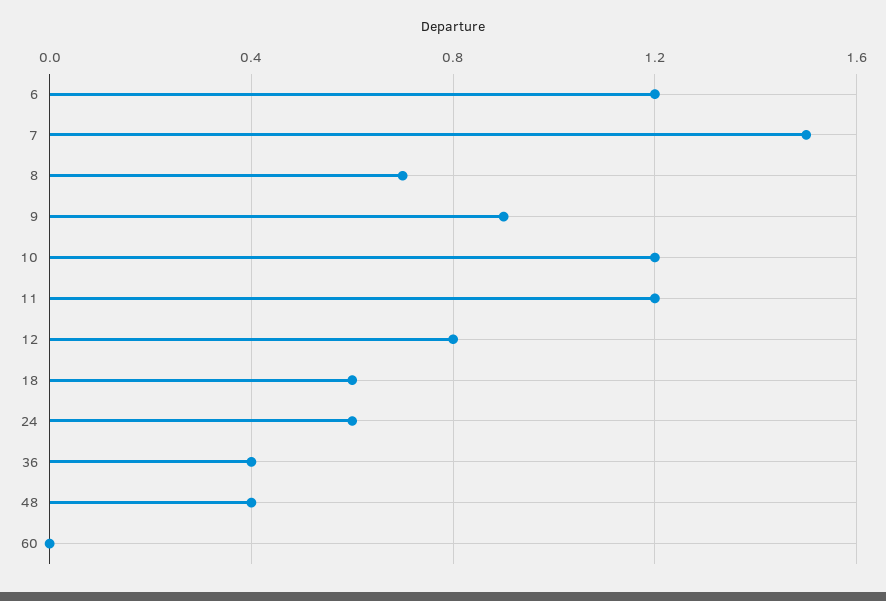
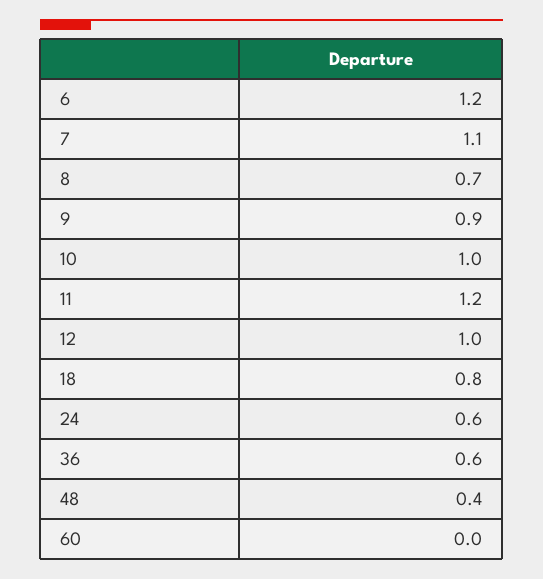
  {
    "6": 1.2,
-   "7": 1.5,
+   "7": 1.1,
    "8": 0.7,
    "9": 0.9,
-   "10": 1.2,
+   "10": 1,
    "11": 1.2,
-   "12": 0.8,
+   "12": 1,
-   "18": 0.6,
+   "18": 0.8,
    "24": 0.6,
-   "36": 0.4,
+   "36": 0.6,
    "48": 0.4,
    "60": 0
  }

